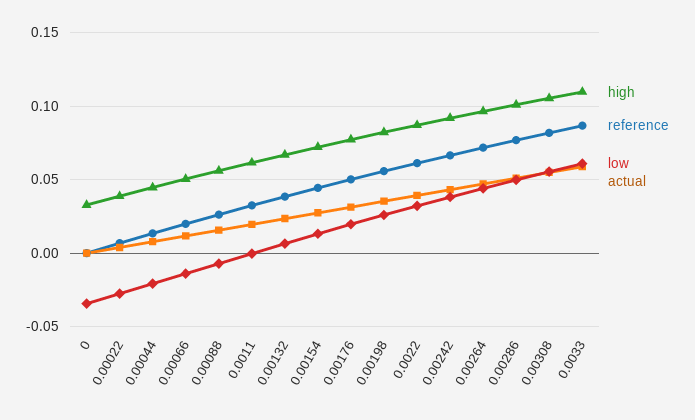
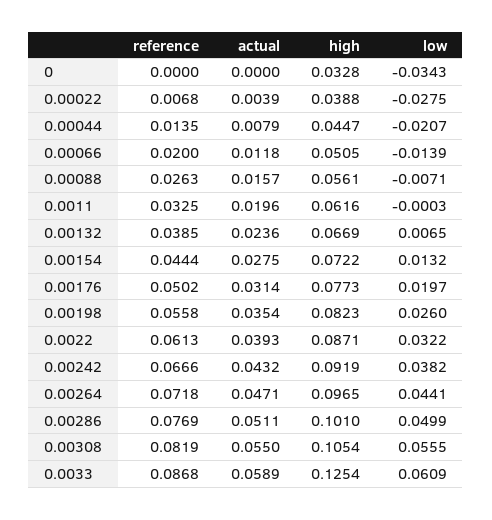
  {
    "high": {
      "0": 0.0328,
      "0.00022": 0.0388,
      "0.00044": 0.0447,
      "0.00066": 0.0505,
      "0.00088": 0.0561,
      "0.0011": 0.0616,
      "0.00132": 0.0669,
      "0.00154": 0.0722,
      "0.00176": 0.0773,
      "0.00198": 0.0823,
      "0.0022": 0.0871,
      "0.00242": 0.0919,
      "0.00264": 0.0965,
      "0.00286": 0.101,
      "0.00308": 0.1054,
-     "0.0033": 0.11
+     "0.0033": 0.1254
    },
    "reference": {
      "0": 0,
      "0.00022": 0.0068,
      "0.00044": 0.0135,
      "0.00066": 0.02,
      "0.00088": 0.0263,
      "0.0011": 0.0325,
      "0.00132": 0.0385,
      "0.00154": 0.0444,
      "0.00176": 0.0502,
      "0.00198": 0.0558,
      "0.0022": 0.0613,
      "0.00242": 0.0666,
      "0.00264": 0.0718,
      "0.00286": 0.0769,
      "0.00308": 0.0819,
      "0.0033": 0.0868
    },
    "low": {
      "0": -0.0343,
      "0.00022": -0.0275,
      "0.00044": -0.0207,
      "0.00066": -0.0139,
      "0.00088": -0.0071,
      "0.0011": -0.0003,
      "0.00132": 0.0065,
      "0.00154": 0.0132,
      "0.00176": 0.0197,
      "0.00198": 0.026,
      "0.0022": 0.0322,
      "0.00242": 0.0382,
      "0.00264": 0.0441,
      "0.00286": 0.0499,
      "0.00308": 0.0555,
      "0.0033": 0.0609
    },
    "actual": {
      "0": 0,
      "0.00022": 0.0039,
      "0.00044": 0.0079,
      "0.00066": 0.0118,
      "0.00088": 0.0157,
      "0.0011": 0.0196,
      "0.00132": 0.0236,
      "0.00154": 0.0275,
      "0.00176": 0.0314,
      "0.00198": 0.0354,
      "0.0022": 0.0393,
      "0.00242": 0.0432,
      "0.00264": 0.0471,
      "0.00286": 0.0511,
      "0.00308": 0.055,
      "0.0033": 0.0589
    }
  }

